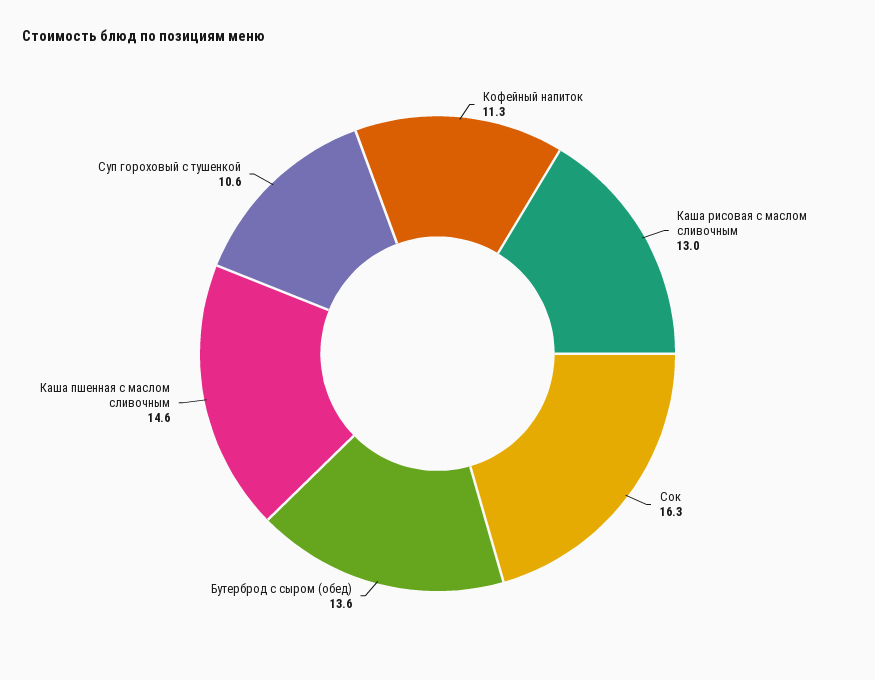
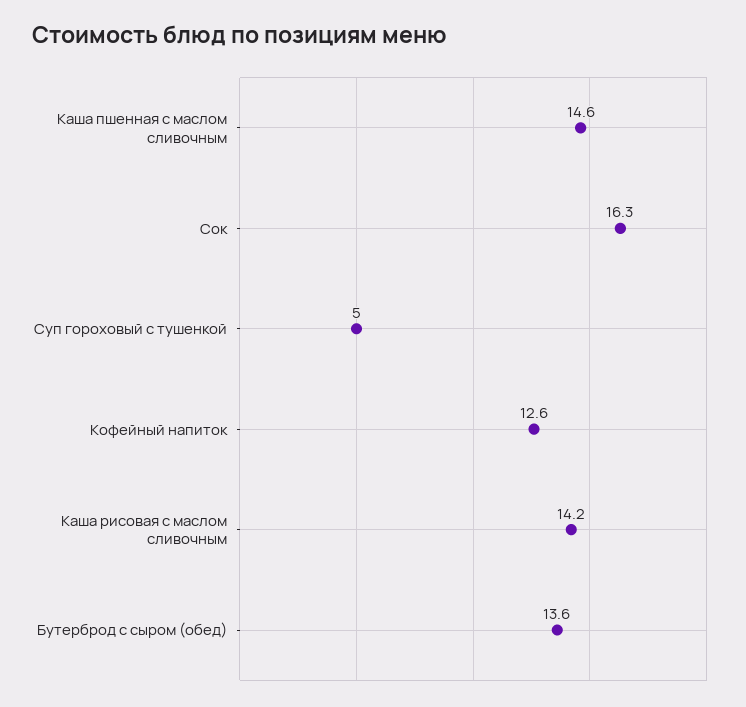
  {
-   "Кофейный напиток": 11.3,
+   "Кофейный напиток": 12.6,
-   "Каша рисовая с маслом сливочным": 13,
+   "Каша рисовая с маслом сливочным": 14.2,
    "Сок": 16.3,
    "Бутерброд с сыром (обед)": 13.6,
    "Каша пшенная с маслом сливочным": 14.6,
-   "Суп гороховый с тушенкой": 10.6
+   "Суп гороховый с тушенкой": 5
  }

